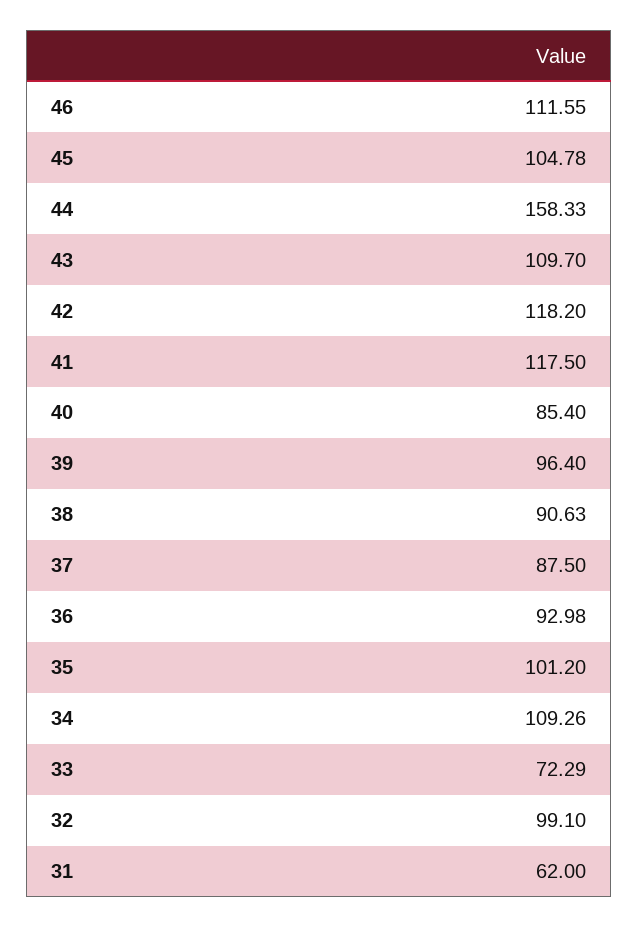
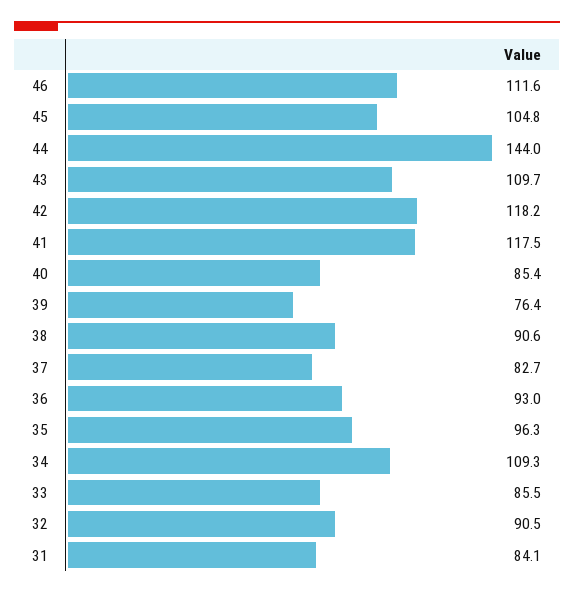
  {
    "46": 111.55,
    "45": 104.78,
-   "44": 158.33,
+   "44": 144,
    "43": 109.7,
    "42": 118.2,
    "41": 117.5,
    "40": 85.4,
-   "39": 96.4,
+   "39": 76.4,
    "38": 90.63,
-   "37": 87.5,
+   "37": 82.7,
    "36": 92.98,
-   "35": 101.2,
+   "35": 96.3,
    "34": 109.26,
-   "33": 72.29,
+   "33": 85.5,
-   "32": 99.1,
+   "32": 90.5,
-   "31": 62
+   "31": 84.1
  }

